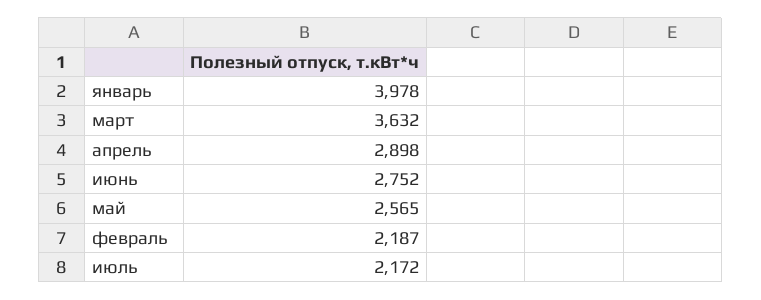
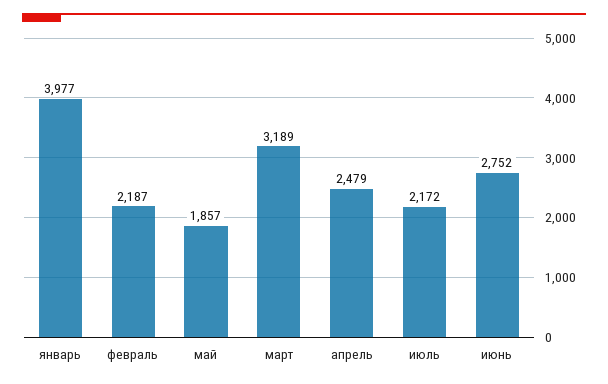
  {
-   "январь": 3978,
+   "январь": 3977,
-   "март": 3632,
+   "март": 3189,
-   "апрель": 2898,
+   "апрель": 2479,
    "июнь": 2752,
-   "май": 2565,
+   "май": 1857,
    "февраль": 2187,
    "июль": 2172
  }

